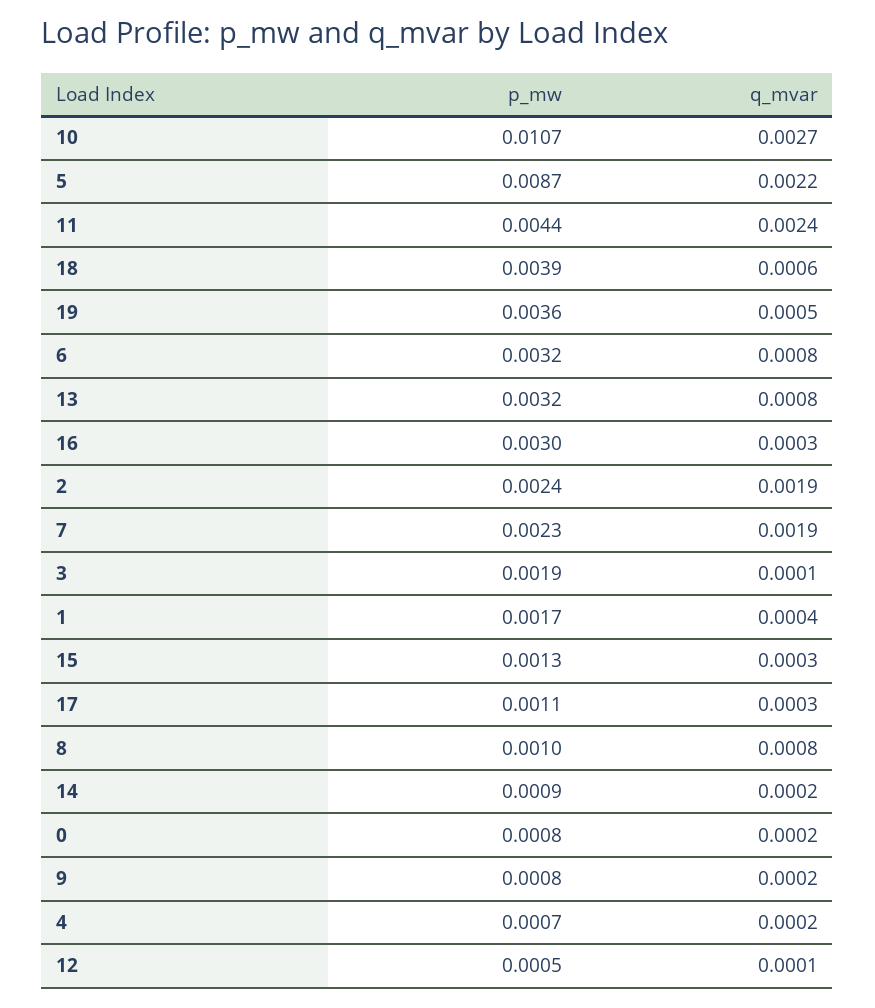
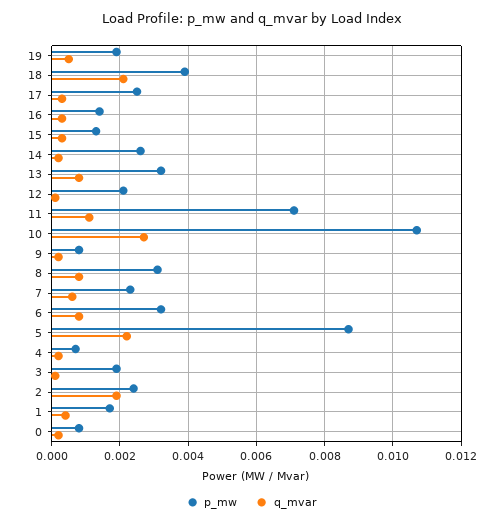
  {
    "p_mw": {
      "10": 0.0107,
      "5": 0.0087,
-     "11": 0.0044,
+     "11": 0.007,
      "18": 0.0039,
-     "19": 0.0036,
+     "19": 0.002,
      "6": 0.0032,
      "13": 0.0032,
-     "16": 0.003,
+     "16": 0.0015,
      "2": 0.0024,
      "7": 0.0023,
      "3": 0.0019,
      "1": 0.0017,
      "15": 0.0013,
-     "17": 0.0011,
+     "17": 0.0025,
-     "8": 0.001,
+     "8": 0.003,
-     "14": 0.0009,
+     "14": 0.0025,
      "0": 0.0008,
      "9": 0.0008,
      "4": 0.0007,
-     "12": 0.0005
+     "12": 0.002
    },
    "q_mvar": {
      "10": 0.0027,
      "5": 0.0022,
-     "11": 0.0024,
+     "11": 0.001,
-     "18": 0.0006,
+     "18": 0.002,
      "19": 0.0005,
      "6": 0.0008,
      "13": 0.0008,
      "16": 0.0003,
      "2": 0.0019,
-     "7": 0.0019,
+     "7": 0.0005,
      "3": 0.0001,
      "1": 0.0004,
      "15": 0.0003,
      "17": 0.0003,
      "8": 0.0008,
      "14": 0.0002,
      "0": 0.0002,
      "9": 0.0002,
      "4": 0.0002,
      "12": 0.0001
    }
  }

